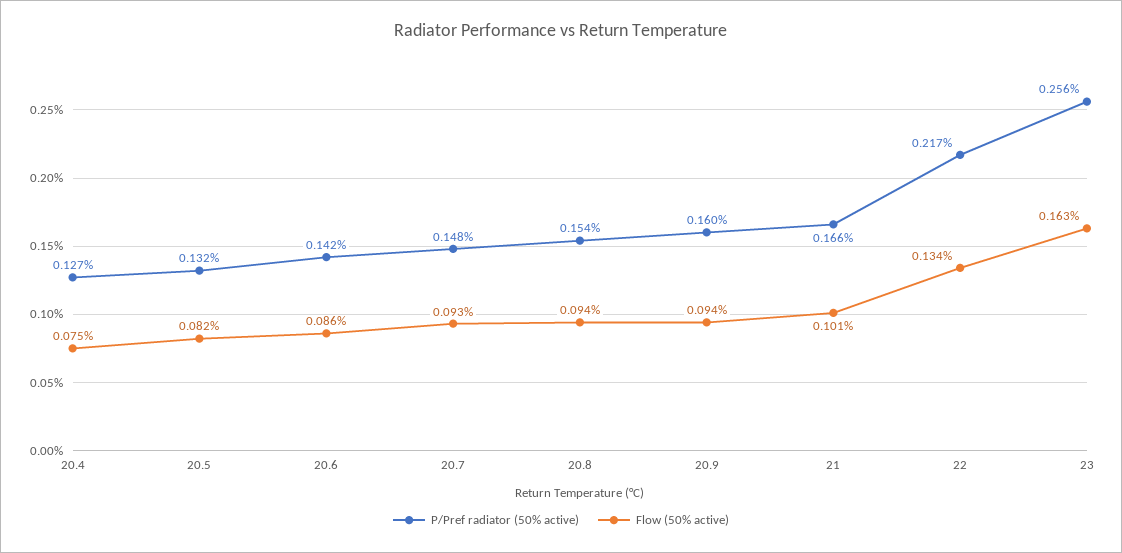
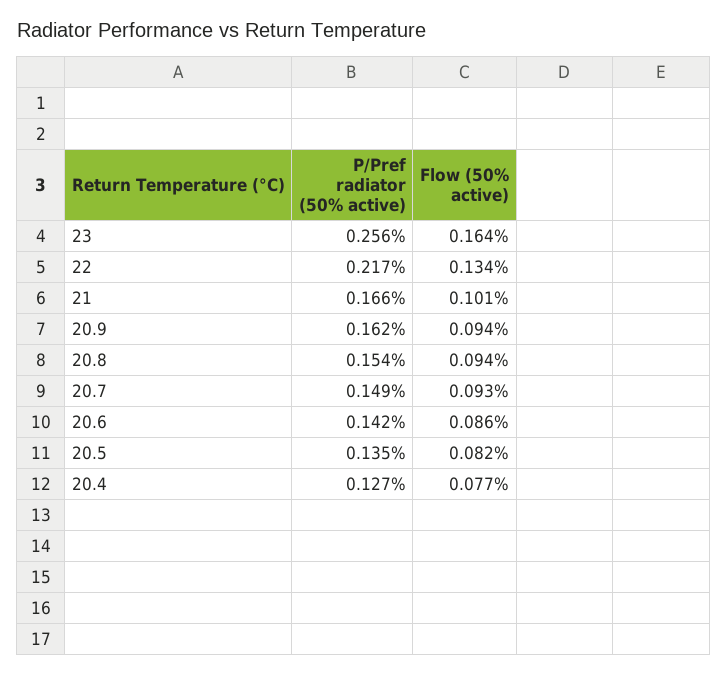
  {
    "P/Pref radiator (50% active)": {
      "20.4": 0.127,
-     "20.5": 0.132,
+     "20.5": 0.135,
      "20.6": 0.142,
-     "20.7": 0.148,
+     "20.7": 0.149,
      "20.8": 0.154,
-     "20.9": 0.16,
+     "20.9": 0.162,
      "21": 0.166,
      "22": 0.217,
      "23": 0.256
    },
    "Flow (50% active)": {
-     "20.4": 0.075,
+     "20.4": 0.077,
      "20.5": 0.082,
      "20.6": 0.086,
      "20.7": 0.093,
      "20.8": 0.094,
      "20.9": 0.094,
      "21": 0.101,
      "22": 0.134,
-     "23": 0.163
+     "23": 0.164
    }
  }

